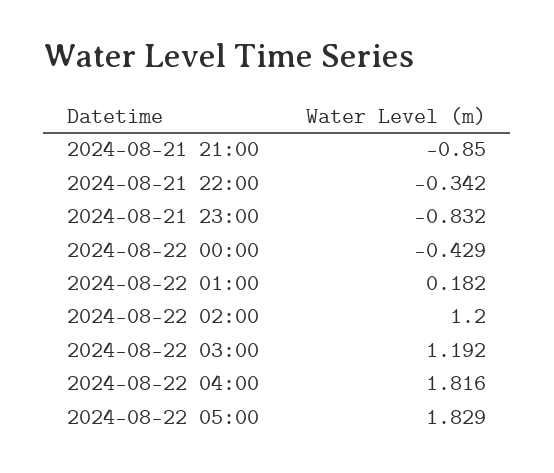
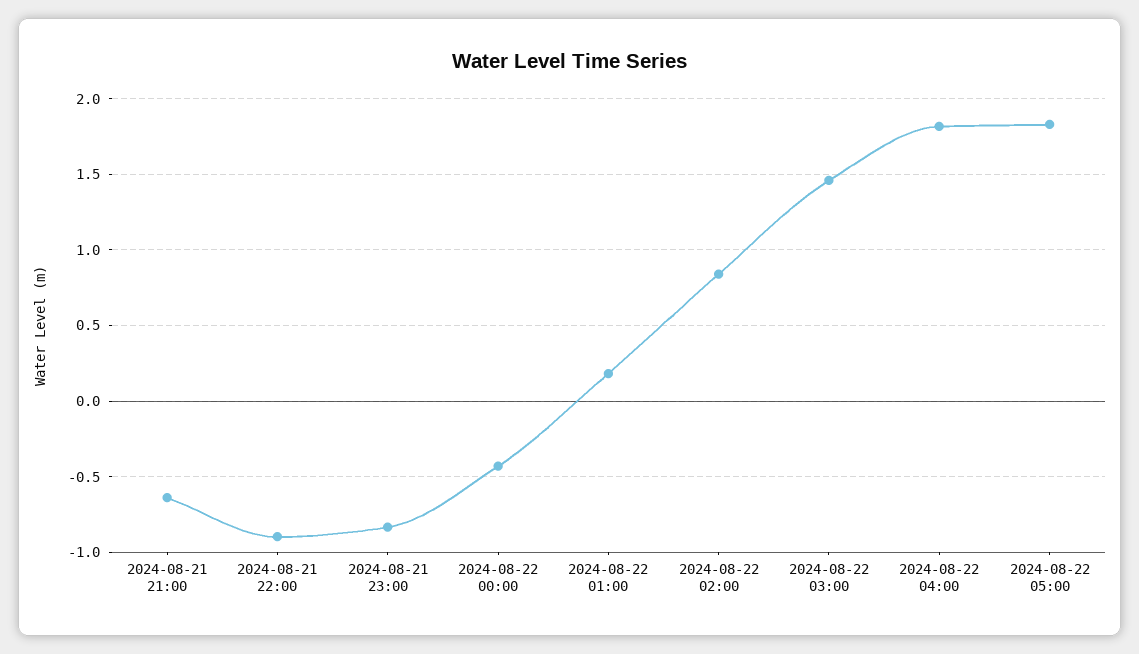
  {
-   "2024-08-21 21:00": -0.85,
+   "2024-08-21 21:00": -0.65,
-   "2024-08-21 22:00": -0.342,
+   "2024-08-21 22:00": -0.9,
    "2024-08-21 23:00": -0.832,
    "2024-08-22 00:00": -0.429,
    "2024-08-22 01:00": 0.182,
-   "2024-08-22 02:00": 1.2,
+   "2024-08-22 02:00": 0.85,
-   "2024-08-22 03:00": 1.192,
+   "2024-08-22 03:00": 1.45,
    "2024-08-22 04:00": 1.816,
    "2024-08-22 05:00": 1.829
  }

